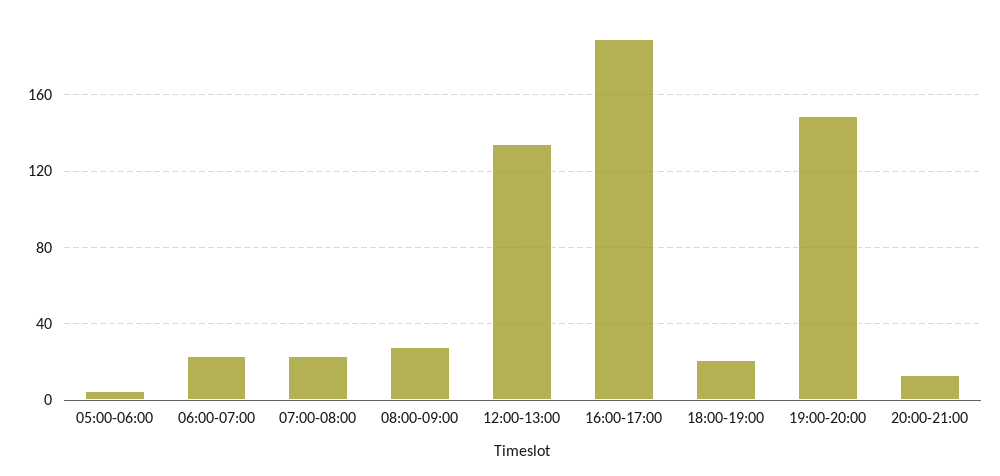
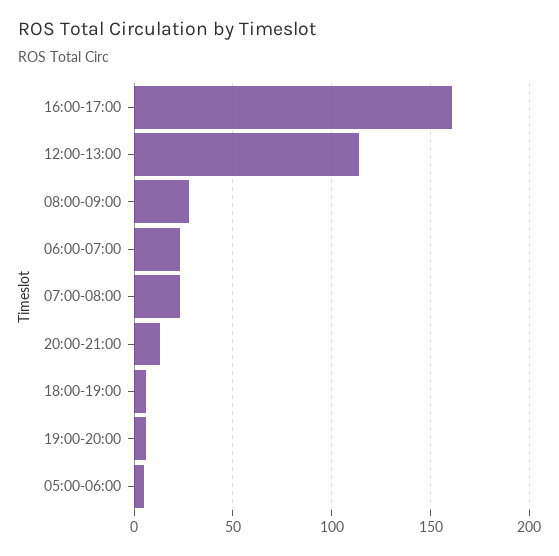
  {
    "05:00-06:00": 5,
    "06:00-07:00": 25,
    "07:00-08:00": 25,
    "08:00-09:00": 30,
-   "12:00-13:00": 135,
+   "12:00-13:00": 115,
-   "16:00-17:00": 190,
+   "16:00-17:00": 160,
-   "18:00-19:00": 20,
+   "18:00-19:00": 5,
-   "19:00-20:00": 150,
+   "19:00-20:00": 5,
    "20:00-21:00": 15
  }

